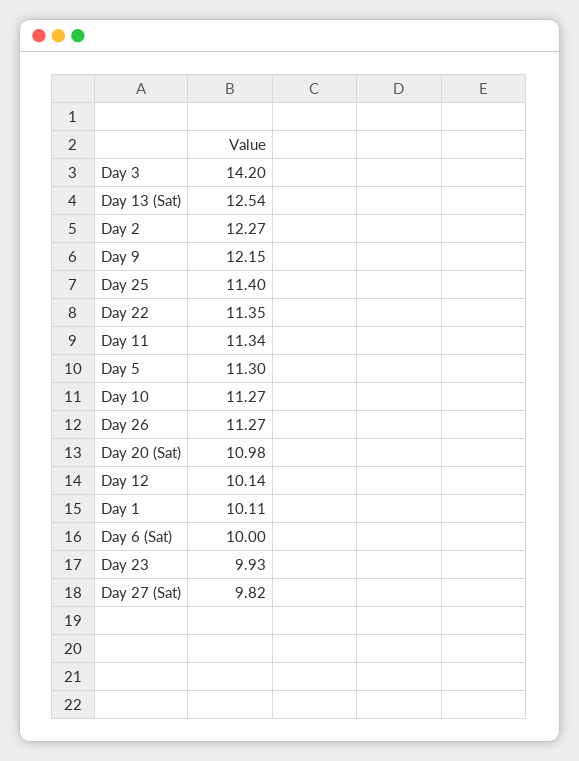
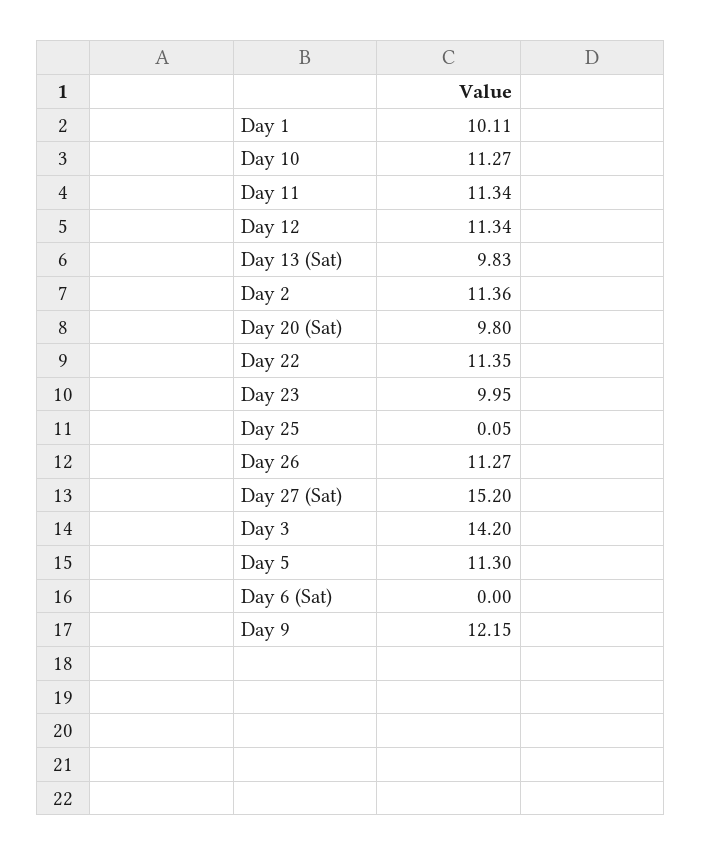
  {
    "Day 3": 14.2,
-   "Day 13 (Sat)": 12.54,
+   "Day 13 (Sat)": 9.83,
-   "Day 2": 12.27,
+   "Day 2": 11.36,
    "Day 9": 12.15,
-   "Day 25": 11.4,
+   "Day 25": 0.05,
    "Day 22": 11.35,
    "Day 11": 11.34,
    "Day 5": 11.3,
    "Day 10": 11.27,
    "Day 26": 11.27,
-   "Day 20 (Sat)": 10.98,
+   "Day 20 (Sat)": 9.8,
-   "Day 12": 10.14,
+   "Day 12": 11.34,
    "Day 1": 10.11,
-   "Day 6 (Sat)": 10,
+   "Day 6 (Sat)": 0,
-   "Day 23": 9.93,
+   "Day 23": 9.95,
-   "Day 27 (Sat)": 9.82
+   "Day 27 (Sat)": 15.2
  }

